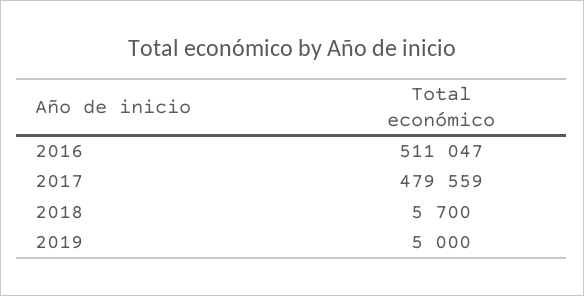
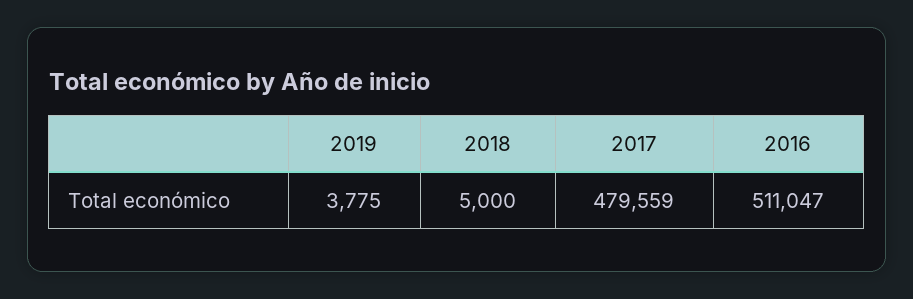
  {
    "2016": 511047,
    "2017": 479559,
-   "2018": 5700,
+   "2018": 5000,
-   "2019": 5000
+   "2019": 3775
  }

